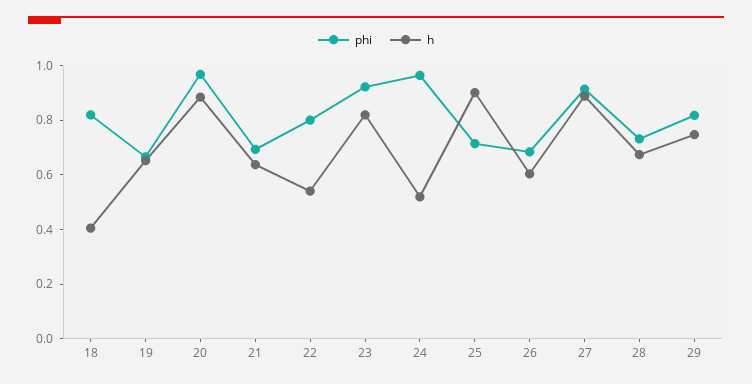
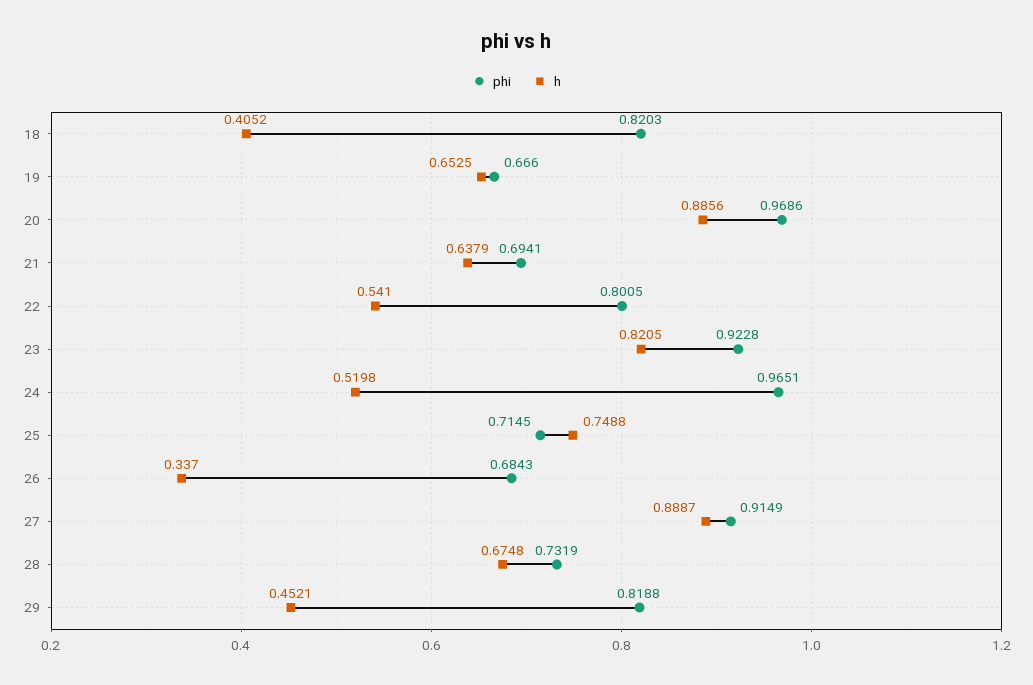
  {
    "phi": {
      "18": 0.8203,
      "19": 0.666,
      "20": 0.9686,
      "21": 0.6941,
      "22": 0.8005,
      "23": 0.9228,
      "24": 0.9651,
      "25": 0.7145,
      "26": 0.6843,
      "27": 0.9149,
      "28": 0.7319,
      "29": 0.8188
    },
    "h": {
      "18": 0.4052,
      "19": 0.6525,
      "20": 0.8856,
      "21": 0.6379,
      "22": 0.541,
      "23": 0.8205,
      "24": 0.5198,
-     "25": 0.9,
+     "25": 0.7488,
-     "26": 0.6,
+     "26": 0.337,
      "27": 0.8887,
      "28": 0.6748,
-     "29": 0.75
+     "29": 0.4521
    }
  }

